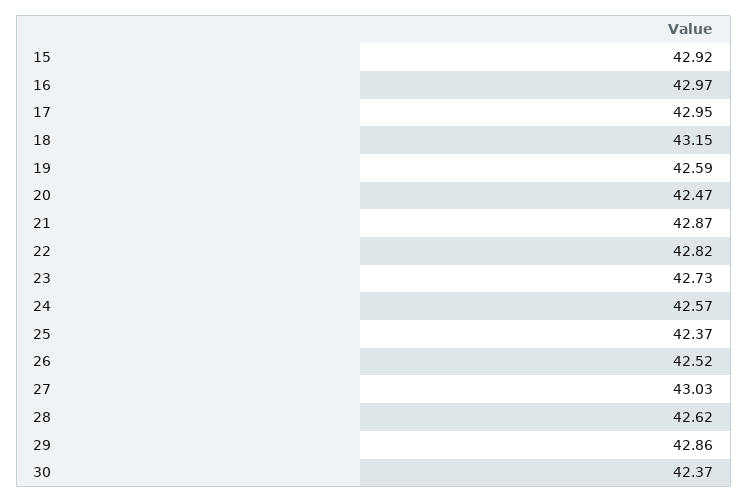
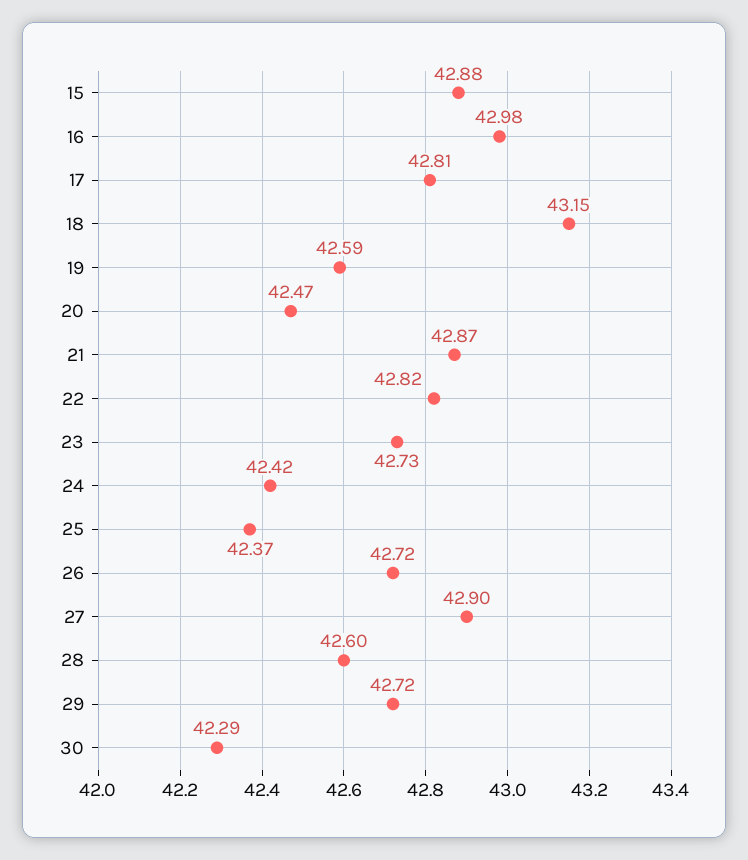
  {
-   "15": 42.92,
+   "15": 42.88,
-   "16": 42.97,
+   "16": 42.98,
-   "17": 42.95,
+   "17": 42.81,
    "18": 43.15,
    "19": 42.59,
    "20": 42.47,
    "21": 42.87,
    "22": 42.82,
    "23": 42.73,
-   "24": 42.57,
+   "24": 42.42,
    "25": 42.37,
-   "26": 42.52,
+   "26": 42.72,
-   "27": 43.03,
+   "27": 42.9,
-   "28": 42.62,
+   "28": 42.6,
-   "29": 42.86,
+   "29": 42.72,
-   "30": 42.37
+   "30": 42.29
  }

